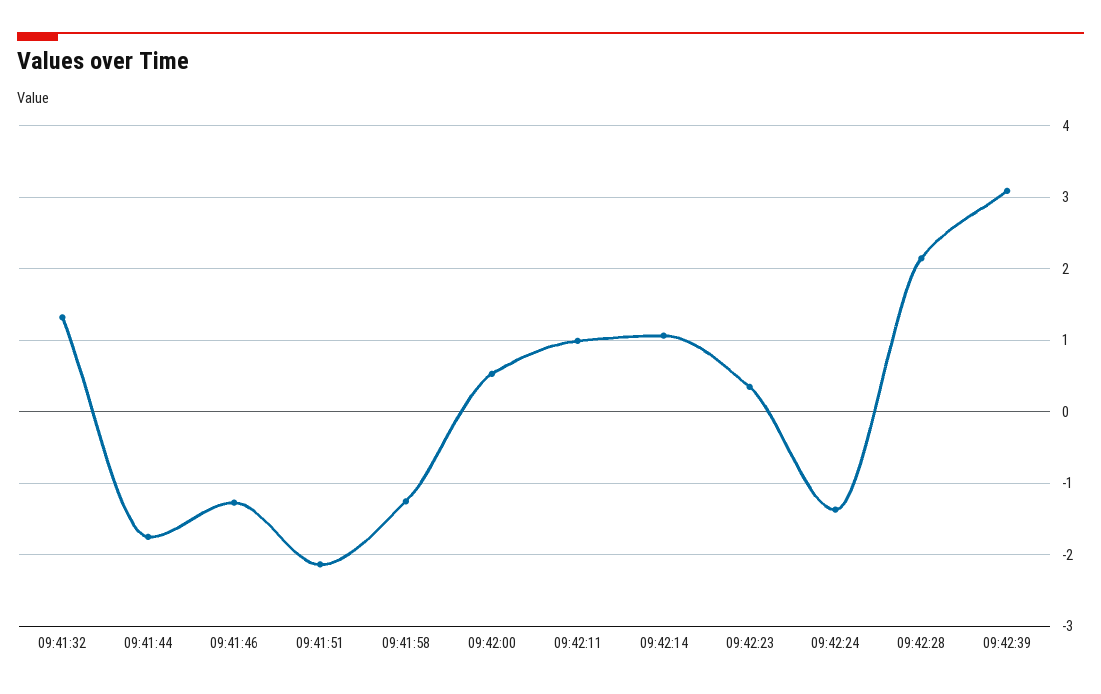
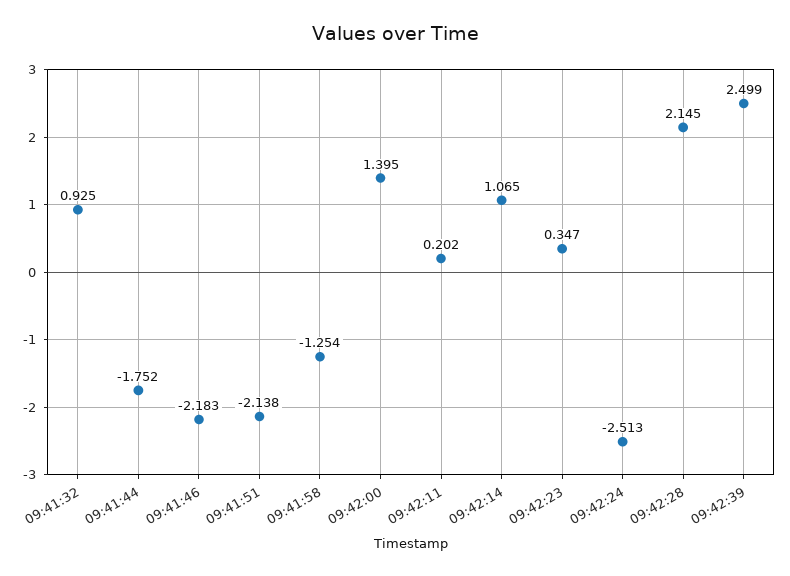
  {
-   "09:41:32": 1.3,
+   "09:41:32": 0.925,
    "09:41:44": -1.752,
-   "09:41:46": -1.3,
+   "09:41:46": -2.183,
    "09:41:51": -2.138,
    "09:41:58": -1.254,
-   "09:42:00": 0.5,
+   "09:42:00": 1.395,
-   "09:42:11": 1,
+   "09:42:11": 0.202,
    "09:42:14": 1.065,
    "09:42:23": 0.347,
-   "09:42:24": -1.4,
+   "09:42:24": -2.513,
    "09:42:28": 2.145,
-   "09:42:39": 3.1
+   "09:42:39": 2.499
  }

